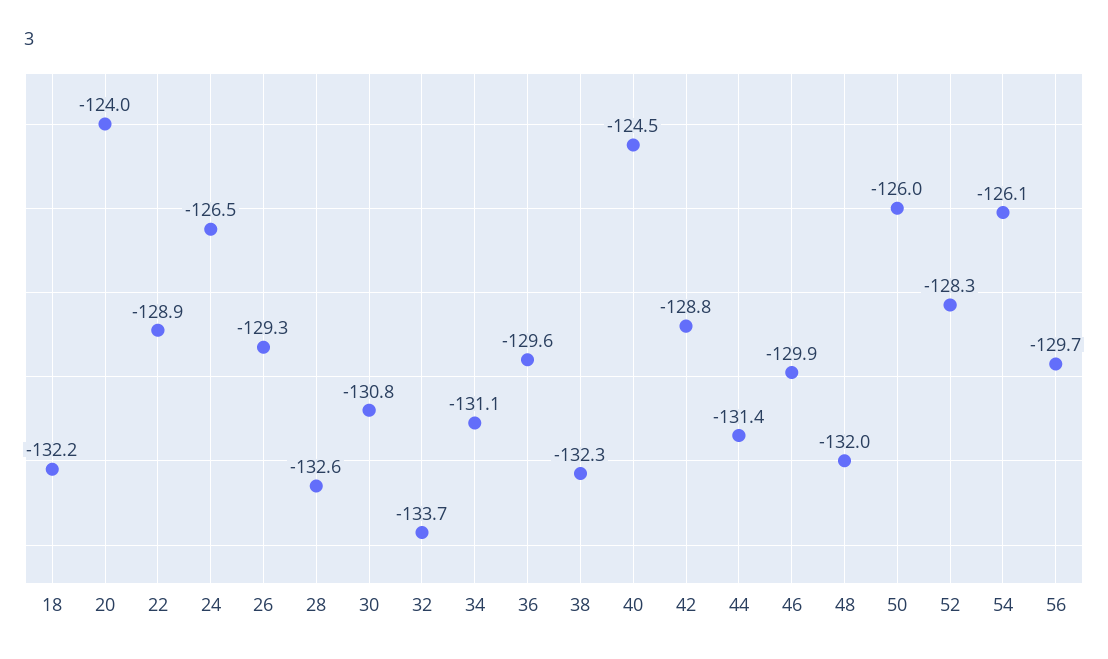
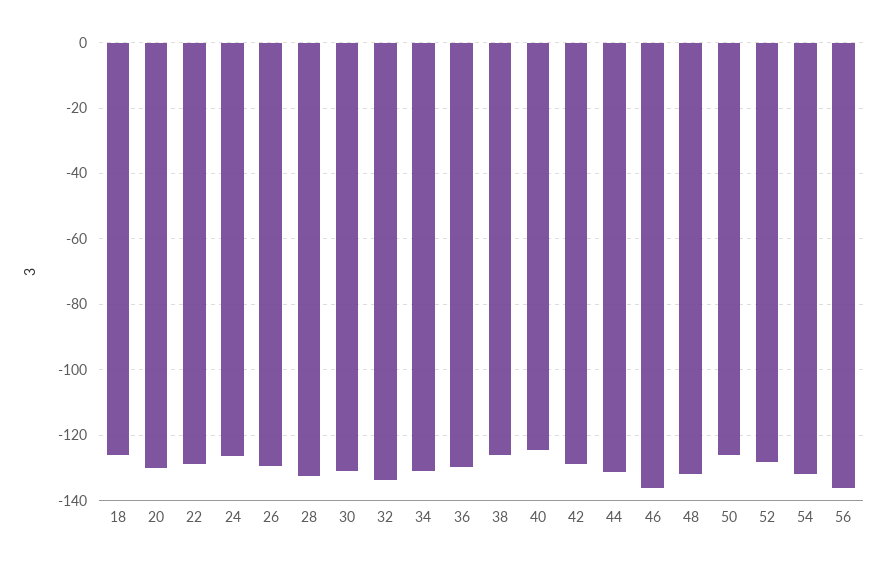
  {
-   "18": -132.2,
+   "18": -126,
-   "20": -124,
+   "20": -130,
    "22": -128.9,
    "24": -126.5,
    "26": -129.3,
    "28": -132.6,
    "30": -130.8,
    "32": -133.7,
    "34": -131.1,
    "36": -129.6,
-   "38": -132.3,
+   "38": -126,
    "40": -124.5,
    "42": -128.8,
    "44": -131.4,
-   "46": -129.9,
+   "46": -136,
    "48": -132,
    "50": -126,
    "52": -128.3,
-   "54": -126.1,
+   "54": -132,
-   "56": -129.7
+   "56": -136
  }

